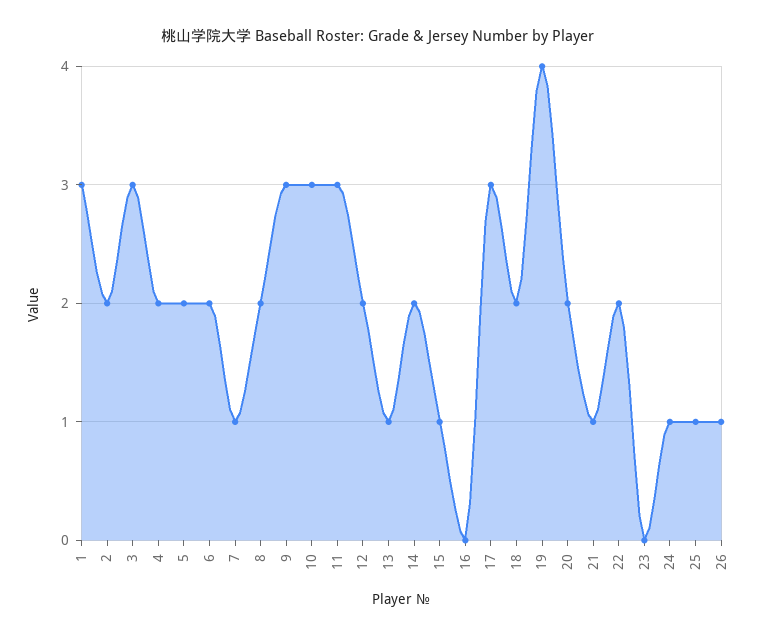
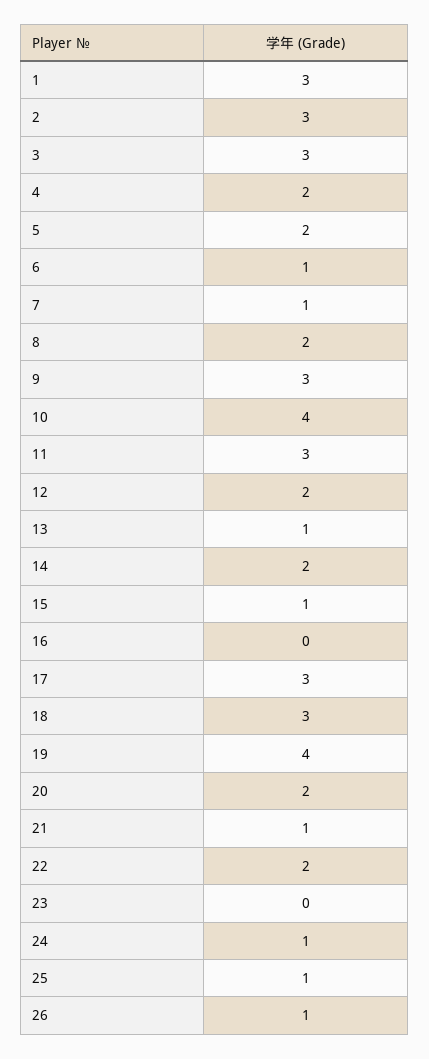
  {
    "1": 3,
-   "2": 2,
+   "2": 3,
    "3": 3,
    "4": 2,
    "5": 2,
-   "6": 2,
+   "6": 1,
    "7": 1,
    "8": 2,
    "9": 3,
-   "10": 3,
+   "10": 4,
    "11": 3,
    "12": 2,
    "13": 1,
    "14": 2,
    "15": 1,
    "16": 0,
    "17": 3,
-   "18": 2,
+   "18": 3,
    "19": 4,
    "20": 2,
    "21": 1,
    "22": 2,
    "23": 0,
    "24": 1,
    "25": 1,
    "26": 1
  }

